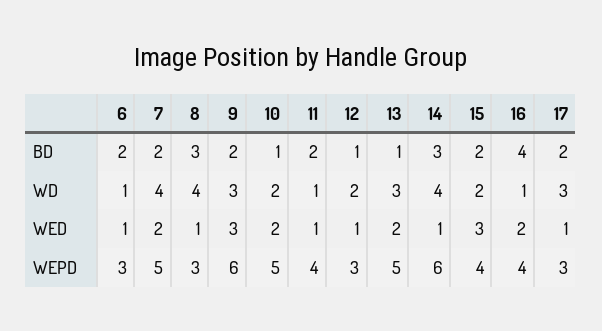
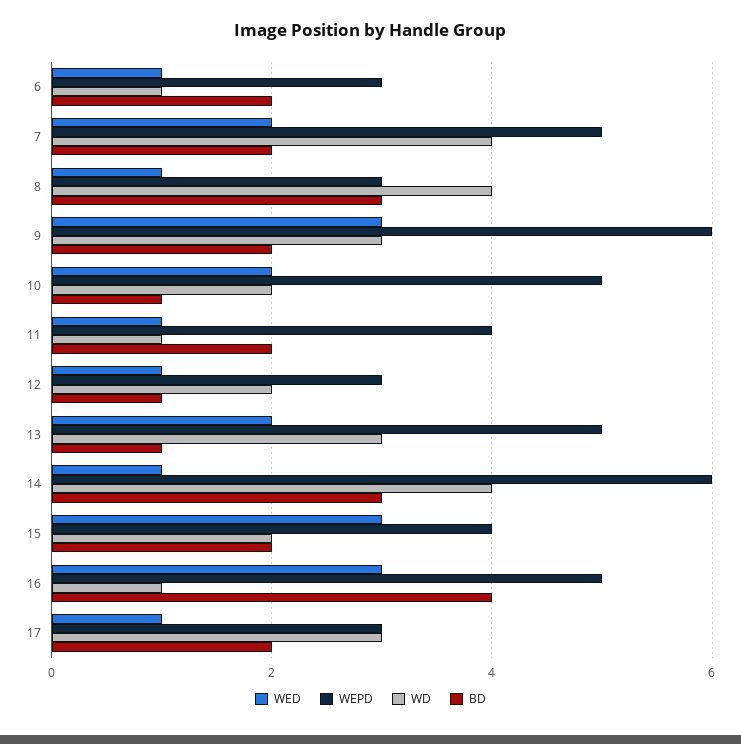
  {
    "BD": {
      "6": 2,
      "7": 2,
      "8": 3,
      "9": 2,
      "10": 1,
      "11": 2,
      "12": 1,
      "13": 1,
      "14": 3,
      "15": 2,
      "16": 4,
      "17": 2
    },
    "WD": {
      "6": 1,
      "7": 4,
      "8": 4,
      "9": 3,
      "10": 2,
      "11": 1,
      "12": 2,
      "13": 3,
      "14": 4,
      "15": 2,
      "16": 1,
      "17": 3
    },
    "WED": {
      "6": 1,
      "7": 2,
      "8": 1,
      "9": 3,
      "10": 2,
      "11": 1,
      "12": 1,
      "13": 2,
      "14": 1,
      "15": 3,
-     "16": 2,
+     "16": 3,
      "17": 1
    },
    "WEPD": {
      "6": 3,
      "7": 5,
      "8": 3,
      "9": 6,
      "10": 5,
      "11": 4,
      "12": 3,
      "13": 5,
      "14": 6,
      "15": 4,
-     "16": 4,
+     "16": 5,
      "17": 3
    }
  }

